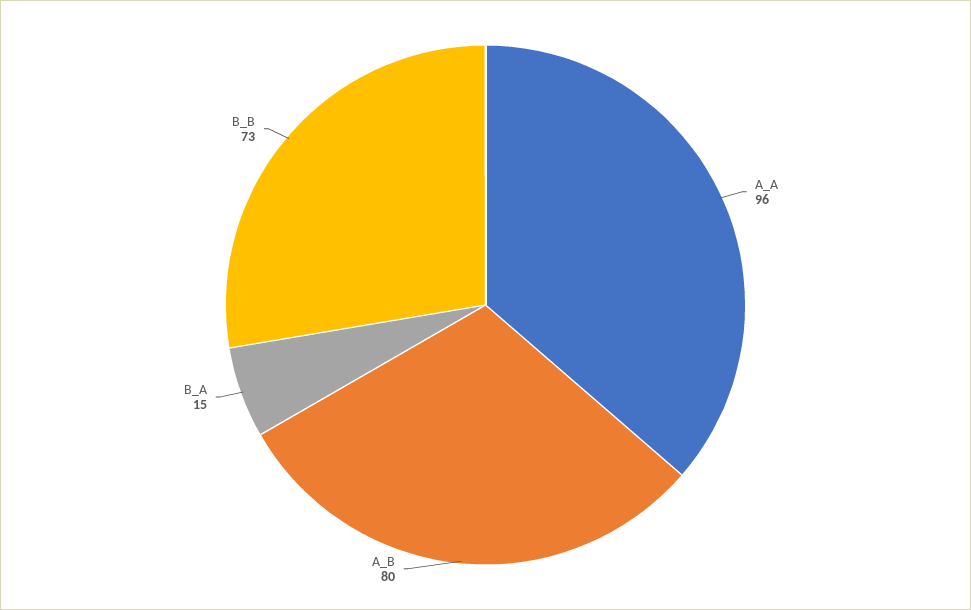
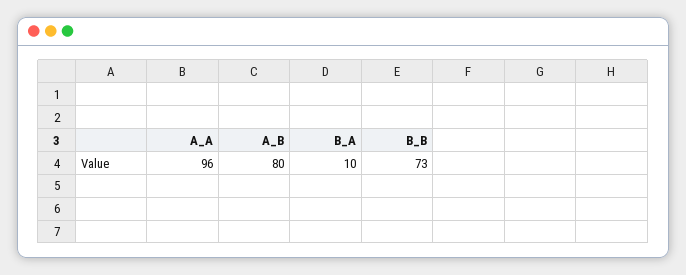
  {
    "A_A": 96,
    "A_B": 80,
-   "B_A": 15,
+   "B_A": 10,
    "B_B": 73
  }

